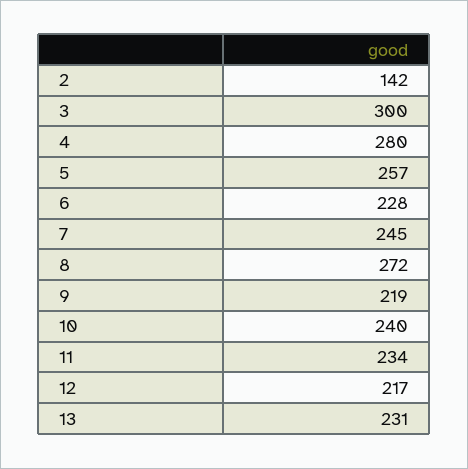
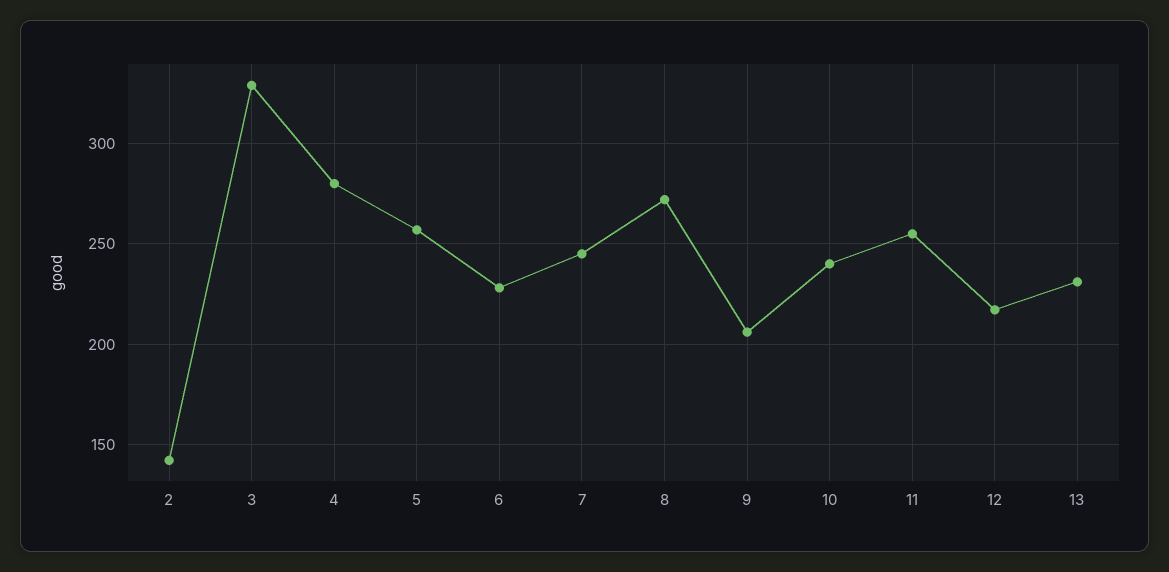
  {
    "2": 142,
-   "3": 300,
+   "3": 330,
    "4": 280,
    "5": 257,
    "6": 228,
    "7": 245,
    "8": 272,
-   "9": 219,
+   "9": 205,
    "10": 240,
-   "11": 234,
+   "11": 255,
    "12": 217,
    "13": 231
  }

